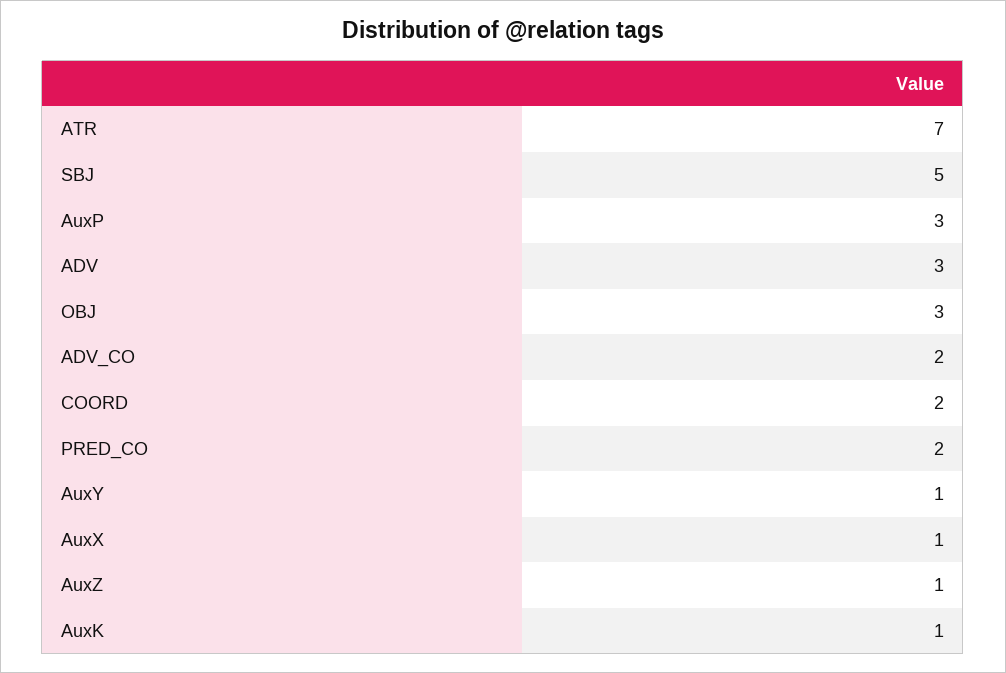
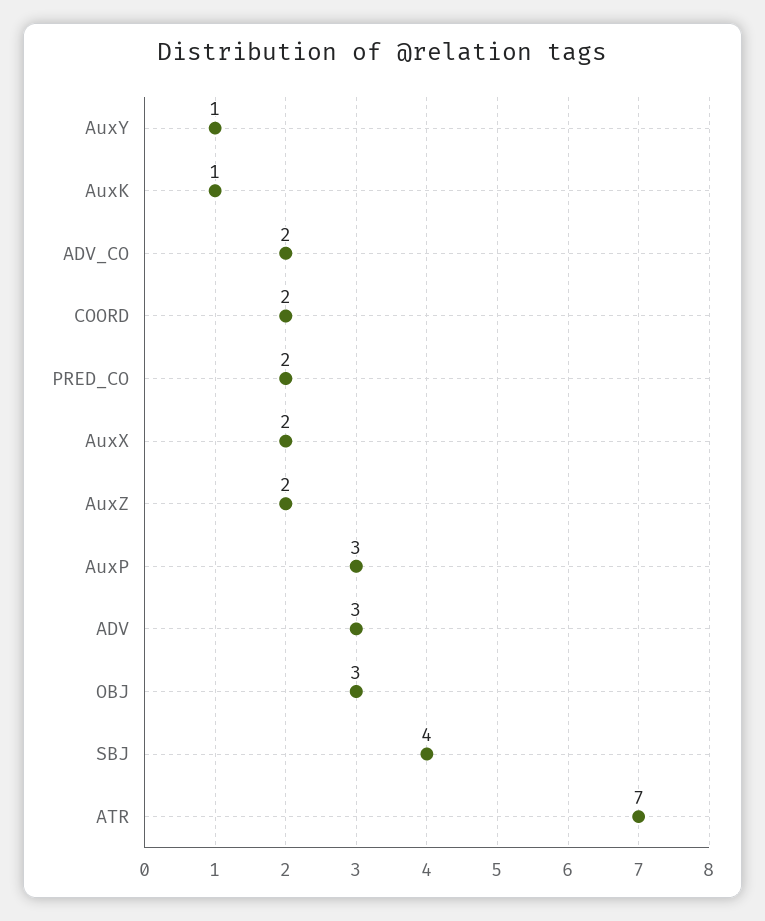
  {
    "ATR": 7,
-   "SBJ": 5,
+   "SBJ": 4,
    "AuxP": 3,
    "ADV": 3,
    "OBJ": 3,
    "ADV_CO": 2,
    "COORD": 2,
    "PRED_CO": 2,
    "AuxY": 1,
-   "AuxX": 1,
+   "AuxX": 2,
-   "AuxZ": 1,
+   "AuxZ": 2,
    "AuxK": 1
  }

